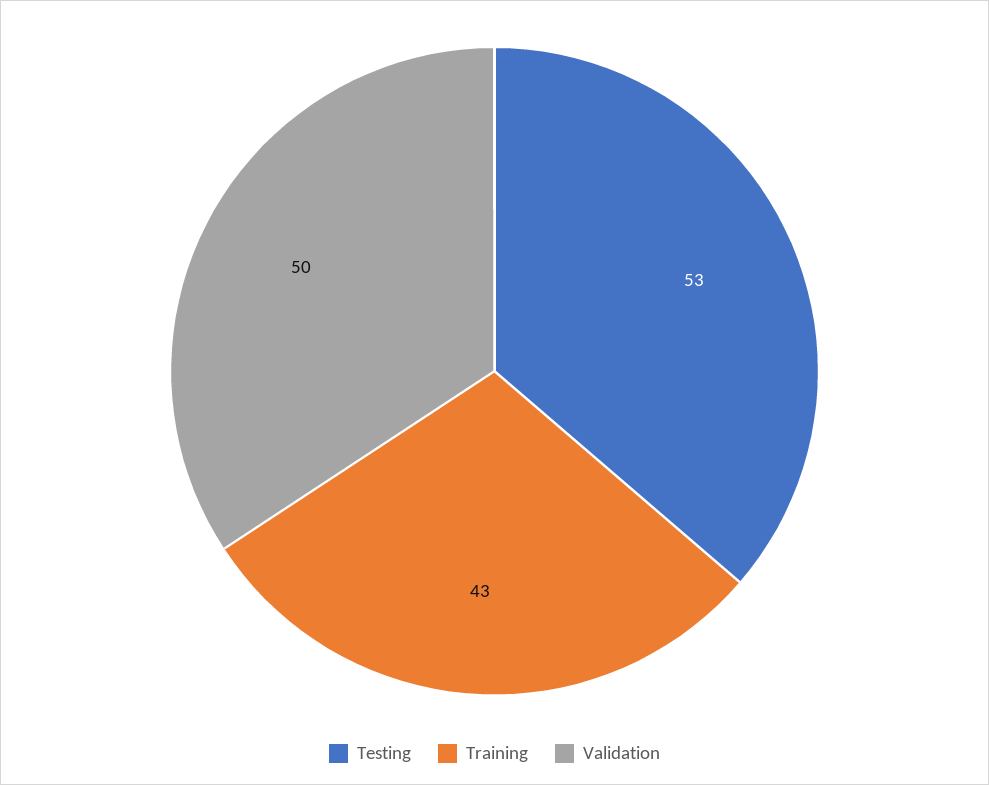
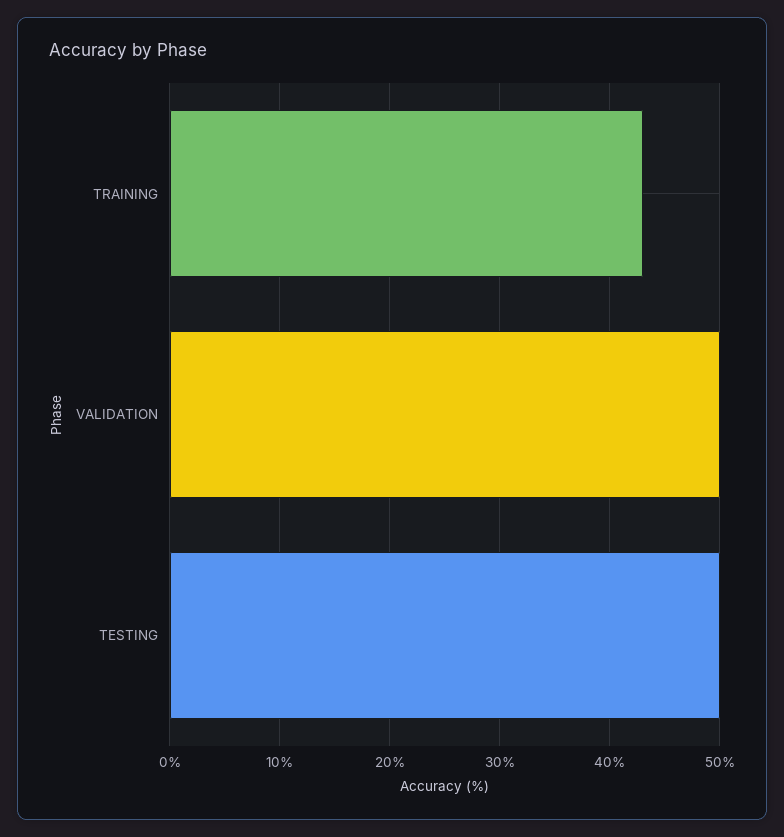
  {
-   "Testing": 53,
+   "Testing": 50,
    "Training": 43,
    "Validation": 50
  }

